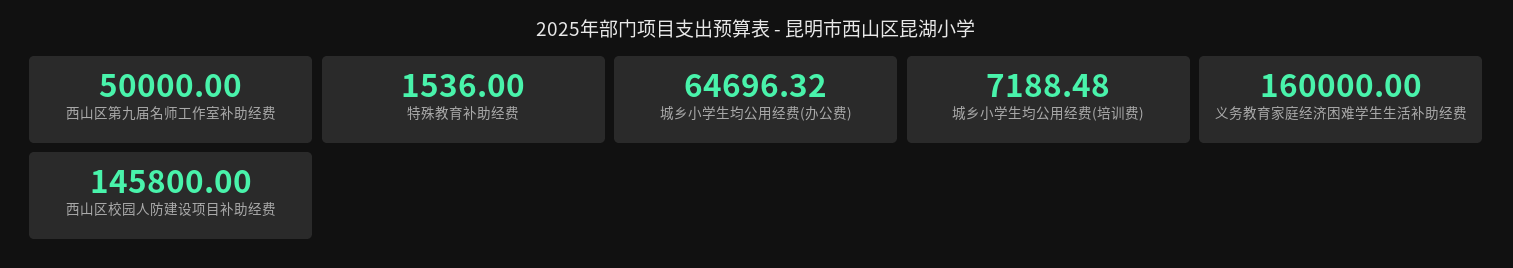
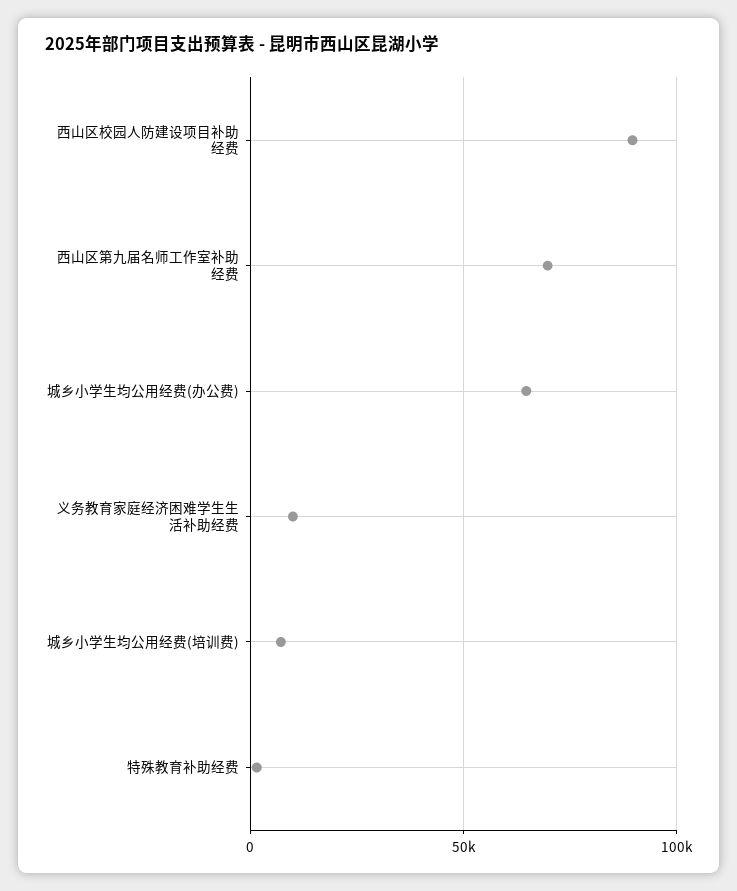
  {
-   "西山区第九届名师工作室补助经费": 50000,
+   "西山区第九届名师工作室补助经费": 70000,
    "特殊教育补助经费": 1536,
    "城乡小学生均公用经费(办公费)": 64696.32,
    "城乡小学生均公用经费(培训费)": 7188.48,
-   "义务教育家庭经济困难学生生活补助经费": 160000,
+   "义务教育家庭经济困难学生生活补助经费": 10000,
-   "西山区校园人防建设项目补助经费": 145800
+   "西山区校园人防建设项目补助经费": 90000
  }

